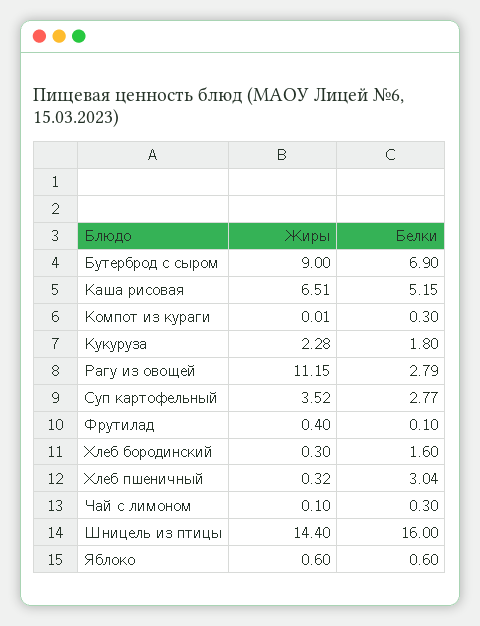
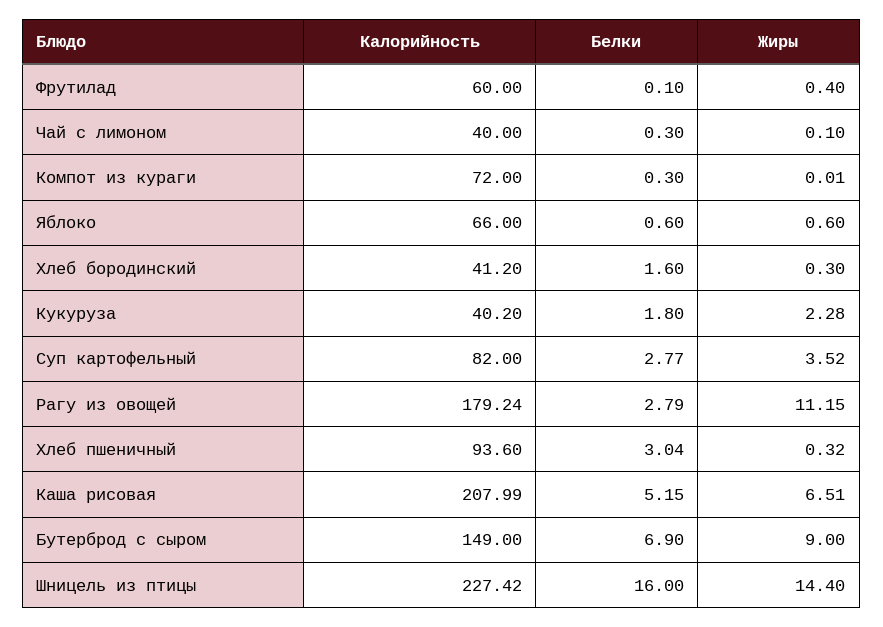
  {
    "Жиры": {
      "Бутерброд с сыром": 9,
      "Каша рисовая": 6.51,
      "Компот из кураги": 0.01,
      "Кукуруза": 2.28,
      "Рагу из овощей": 11.15,
      "Суп картофельный": 3.52,
      "Фрутилад": 0.4,
      "Хлеб бородинский": 0.3,
      "Хлеб пшеничный": 0.32,
      "Чай с лимоном": 0.1,
      "Шницель из птицы": 14.4,
      "Яблоко": 0.6
    },
    "Белки": {
      "Бутерброд с сыром": 6.9,
      "Каша рисовая": 5.15,
      "Компот из кураги": 0.3,
      "Кукуруза": 1.8,
      "Рагу из овощей": 2.79,
      "Суп картофельный": 2.77,
      "Фрутилад": 0.1,
      "Хлеб бородинский": 1.6,
      "Хлеб пшеничный": 3.04,
      "Чай с лимоном": 0.3,
      "Шницель из птицы": 16,
      "Яблоко": 0.6
-   }
+   },
+   "Калорийность": {
+     "Фрутилад": 60,
+     "Чай с лимоном": 40,
+     "Компот из кураги": 72,
+     "Яблоко": 66,
+     "Хлеб бородинский": 41.2,
+     "Кукуруза": 40.2,
+     "Суп картофельный": 82,
+     "Рагу из овощей": 179.24,
+     "Хлеб пшеничный": 93.6,
+     "Каша рисовая": 207.99,
+     "Бутерброд с сыром": 149,
+     "Шницель из птицы": 227.42
+   }
  }

